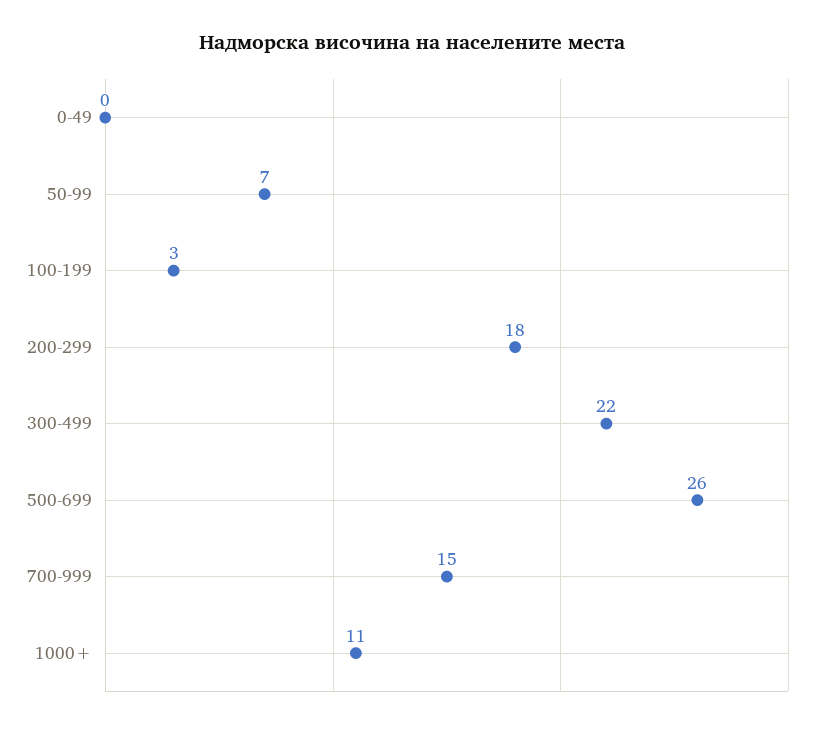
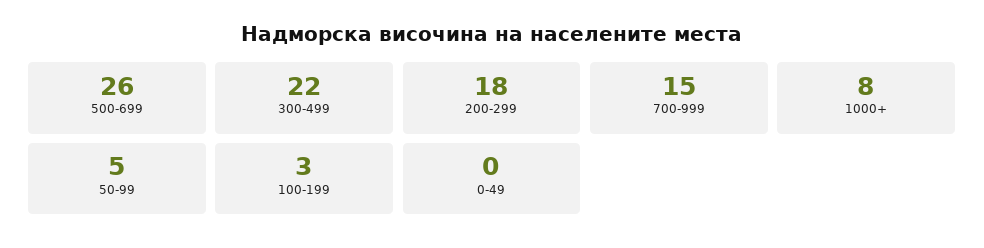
  {
    "0-49": 0,
-   "50-99": 7,
+   "50-99": 5,
    "100-199": 3,
    "200-299": 18,
    "300-499": 22,
    "500-699": 26,
    "700-999": 15,
-   "1000+": 11
+   "1000+": 8
  }

